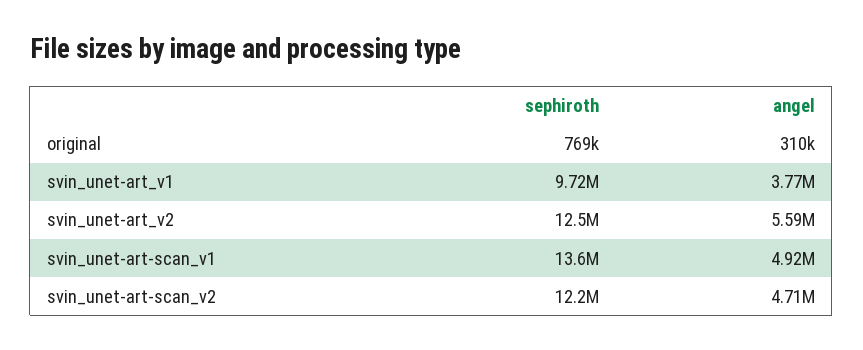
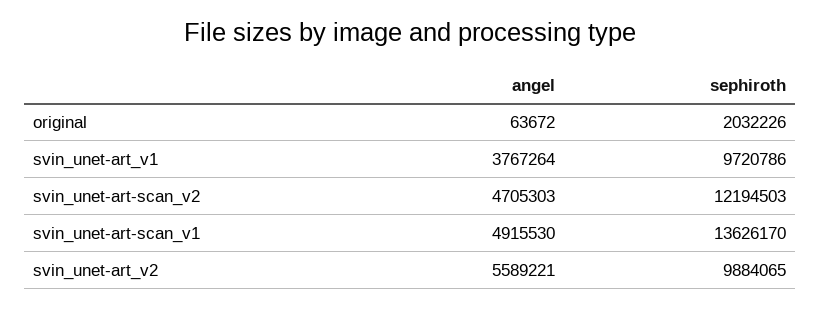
  {
    "sephiroth": {
-     "original": 769000,
+     "original": 2032226,
      "svin_unet-art_v1": 9720786,
-     "svin_unet-art_v2": 12500000,
+     "svin_unet-art_v2": 9884065,
      "svin_unet-art-scan_v1": 13626170,
      "svin_unet-art-scan_v2": 12194503
    },
    "angel": {
-     "original": 310000,
+     "original": 63672,
      "svin_unet-art_v1": 3767264,
      "svin_unet-art_v2": 5589221,
      "svin_unet-art-scan_v1": 4915530,
      "svin_unet-art-scan_v2": 4705303
    }
  }

